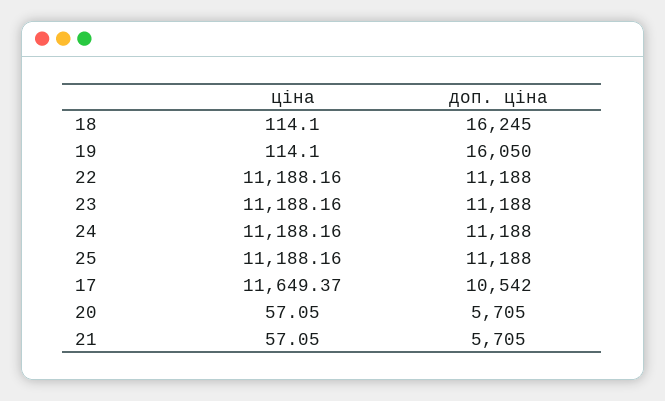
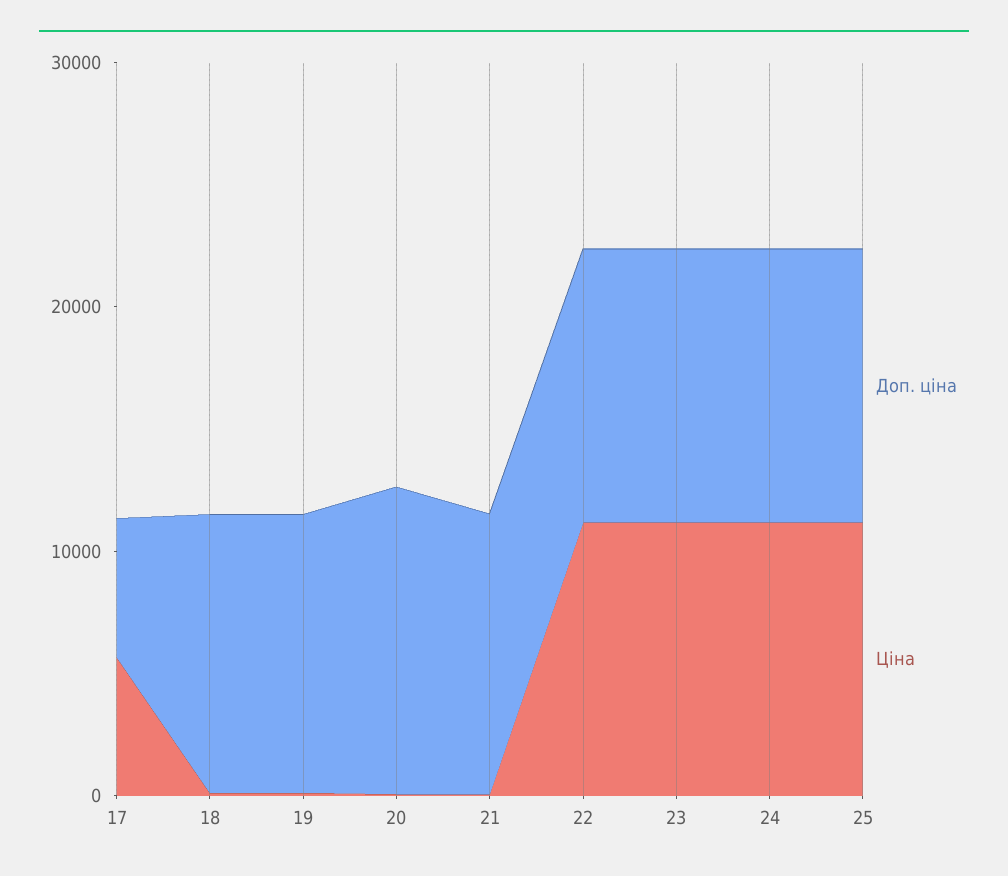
  {
    "ціна": {
      "18": 114.1,
      "19": 114.1,
      "22": 11188.16,
      "23": 11188.16,
      "24": 11188.16,
      "25": 11188.16,
-     "17": 11649.37,
+     "17": 6000,
      "20": 57.05,
      "21": 57.05
    },
    "доп. ціна": {
-     "18": 16245,
+     "18": 12000,
-     "19": 16050,
+     "19": 12000,
      "22": 11188,
      "23": 11188,
      "24": 11188,
      "25": 11188,
-     "17": 10542,
+     "17": 6000,
-     "20": 5705,
+     "20": 12000,
-     "21": 5705
+     "21": 12000
    }
  }

